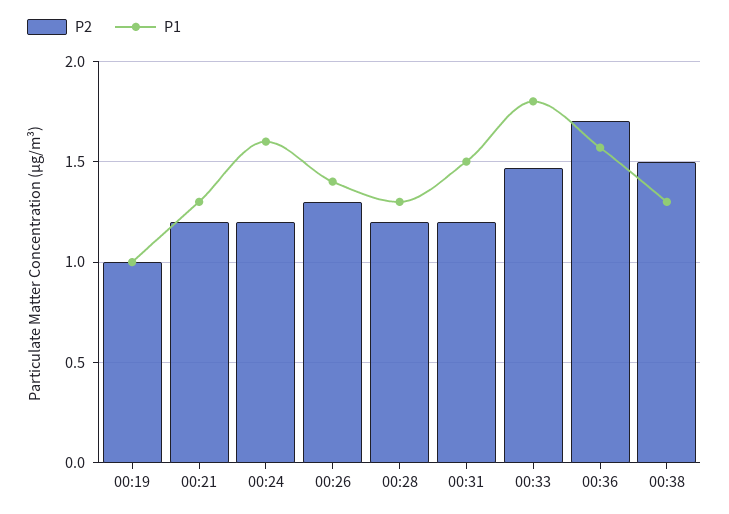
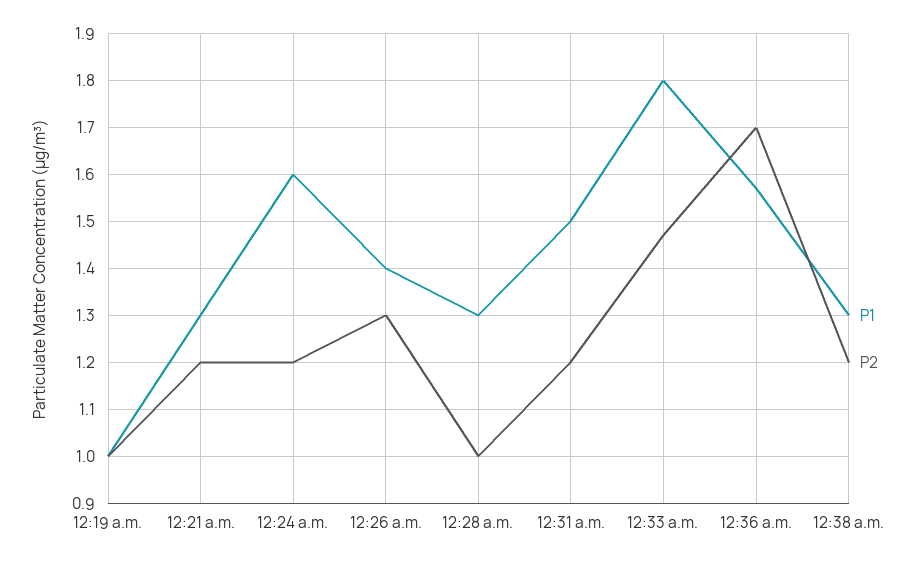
  {
    "P2": {
      "00:19": 1,
      "00:21": 1.2,
      "00:24": 1.2,
      "00:26": 1.3,
-     "00:28": 1.2,
+     "00:28": 1,
      "00:31": 1.2,
      "00:33": 1.45,
      "00:36": 1.7,
-     "00:38": 1.5
+     "00:38": 1.2
    },
    "P1": {
      "00:19": 1,
      "00:21": 1.3,
      "00:24": 1.6,
      "00:26": 1.4,
      "00:28": 1.3,
      "00:31": 1.5,
      "00:33": 1.8,
      "00:36": 1.55,
      "00:38": 1.3
    }
  }

